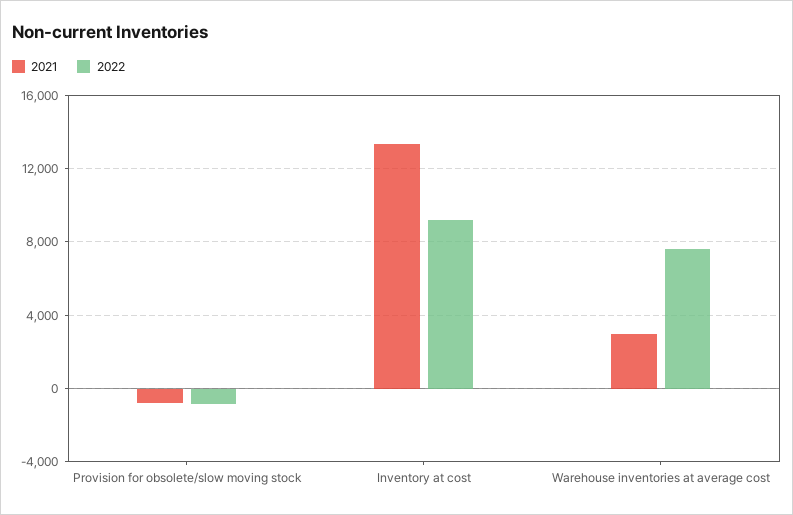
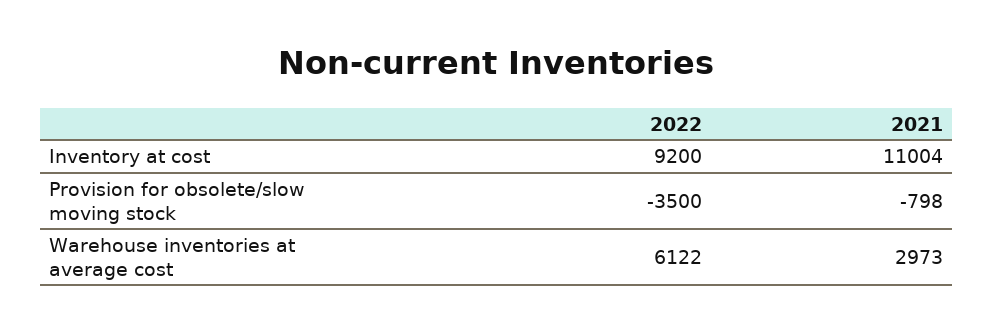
  {
    "2021": {
      "Provision for obsolete/slow moving stock": -798,
-     "Inventory at cost": 13500,
+     "Inventory at cost": 11004,
      "Warehouse inventories at average cost": 2973
    },
    "2022": {
-     "Provision for obsolete/slow moving stock": -1000,
+     "Provision for obsolete/slow moving stock": -3500,
      "Inventory at cost": 9200,
-     "Warehouse inventories at average cost": 7500
+     "Warehouse inventories at average cost": 6122
    }
  }

